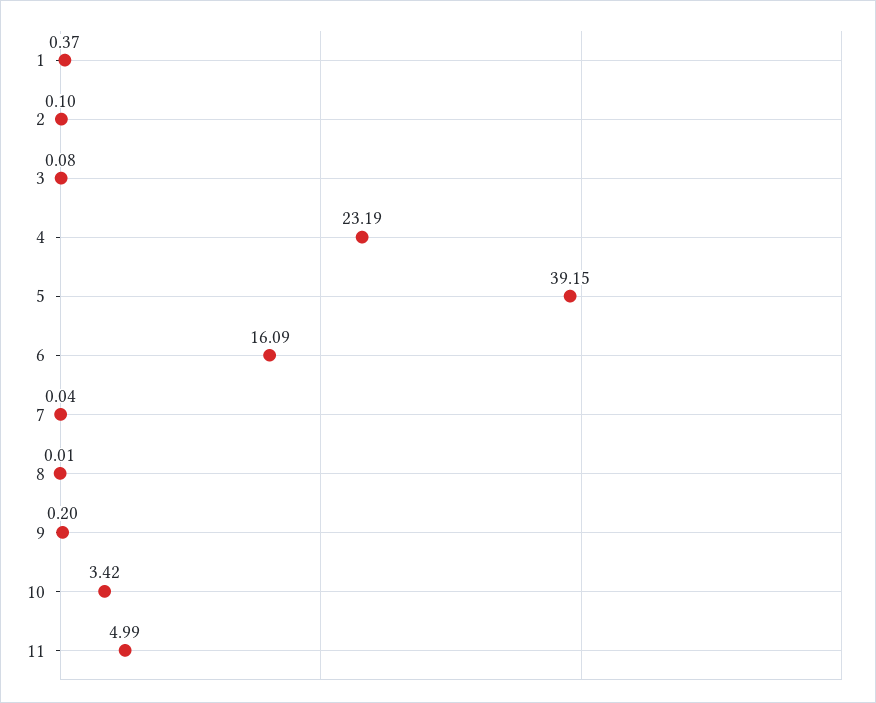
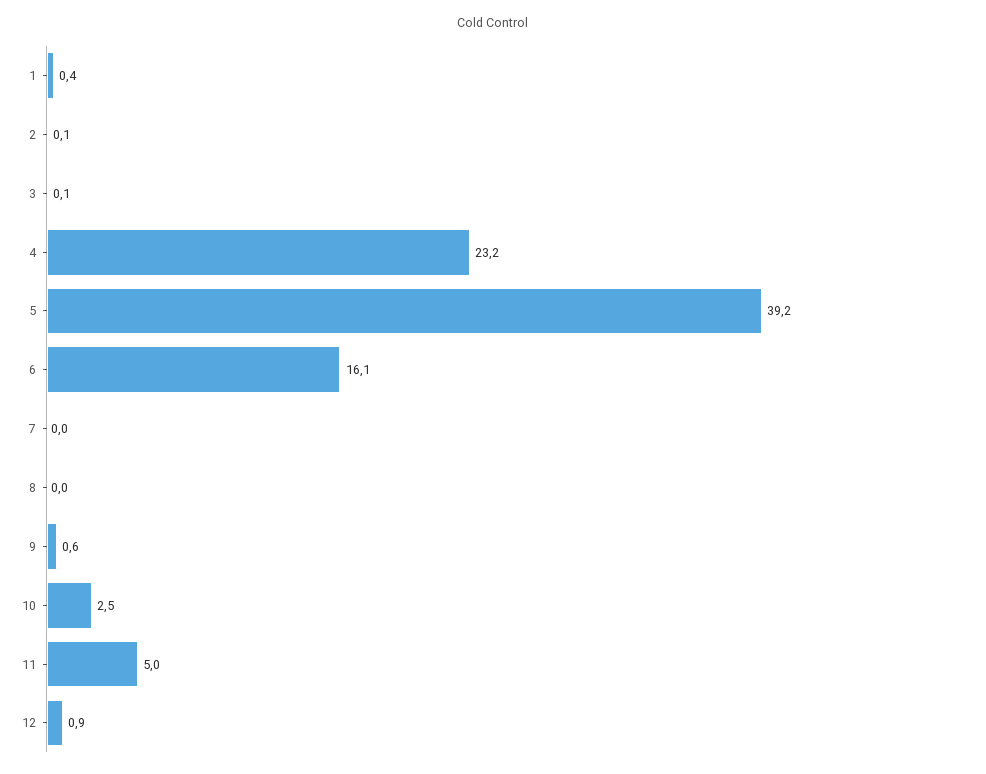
  {
    "1": 0.37,
    "2": 0.1,
    "3": 0.08,
    "4": 23.19,
    "5": 39.15,
    "6": 16.09,
    "7": 0.04,
    "8": 0.01,
-   "9": 0.2,
+   "9": 0.6,
-   "10": 3.42,
+   "10": 2.5,
-   "11": 4.99
+   "11": 4.99,
+   "12": 0.9
  }

